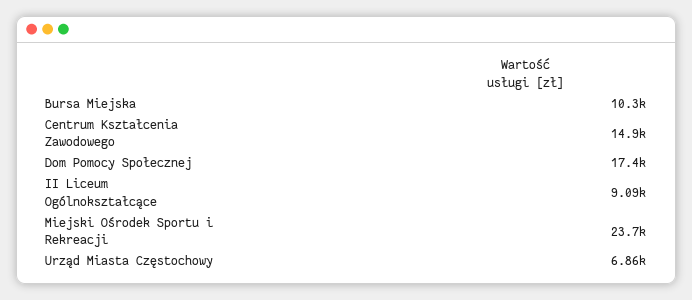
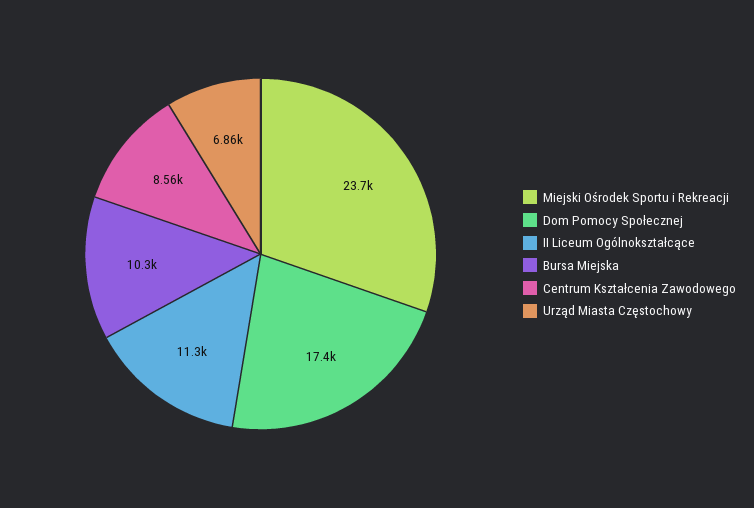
  {
    "Bursa Miejska": 10300,
-   "Centrum Kształcenia Zawodowego": 14900,
+   "Centrum Kształcenia Zawodowego": 8560,
    "Dom Pomocy Społecznej": 17400,
-   "II Liceum Ogólnokształcące": 9090,
+   "II Liceum Ogólnokształcące": 11300,
    "Miejski Ośrodek Sportu i Rekreacji": 23700,
    "Urząd Miasta Częstochowy": 6860
  }

